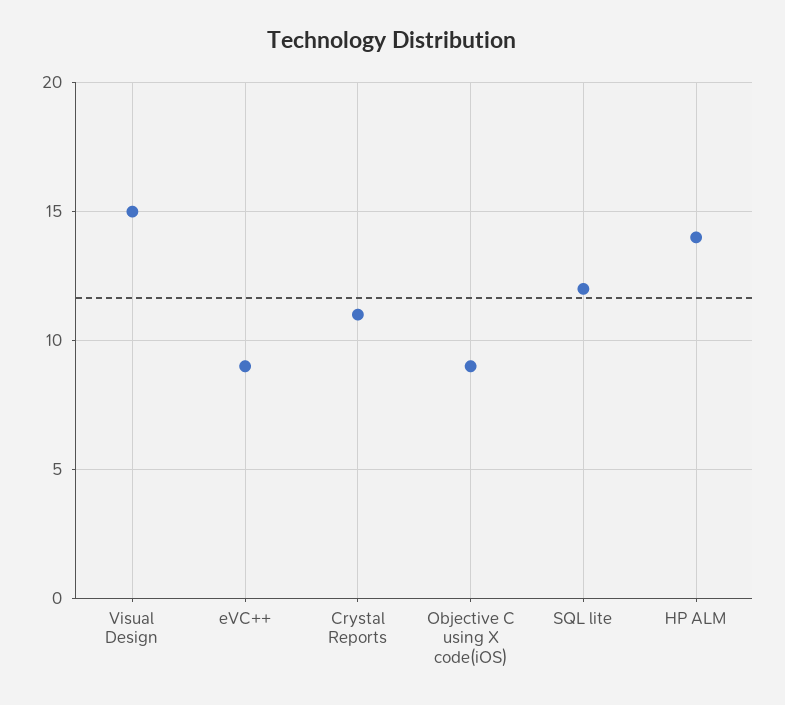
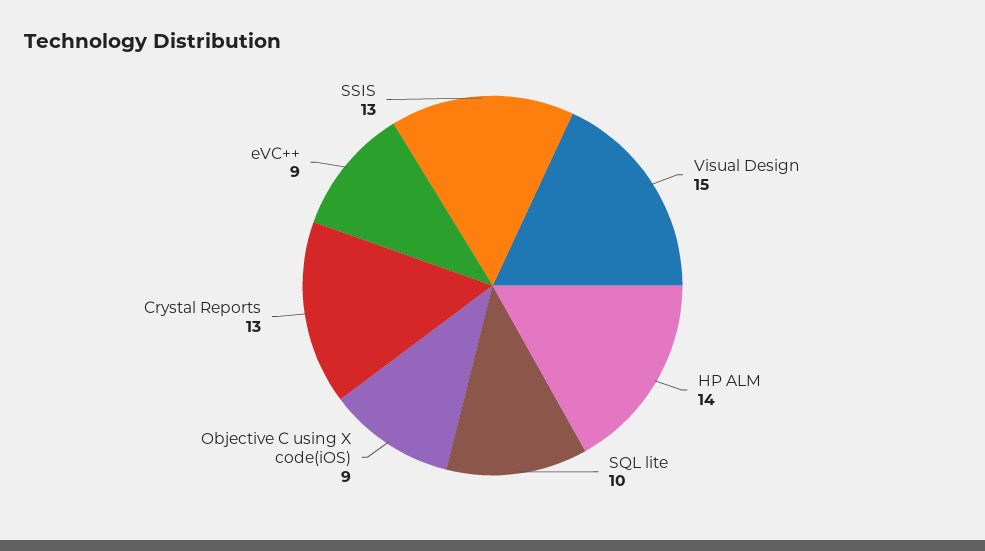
  {
    "Visual Design": 15,
    "eVC++": 9,
-   "Crystal Reports": 11,
+   "Crystal Reports": 13,
    "Objective C using X code(iOS)": 9,
-   "SQL lite": 12,
+   "SQL lite": 10,
-   "HP ALM": 14
+   "HP ALM": 14,
+   "SSIS": 13
  }

